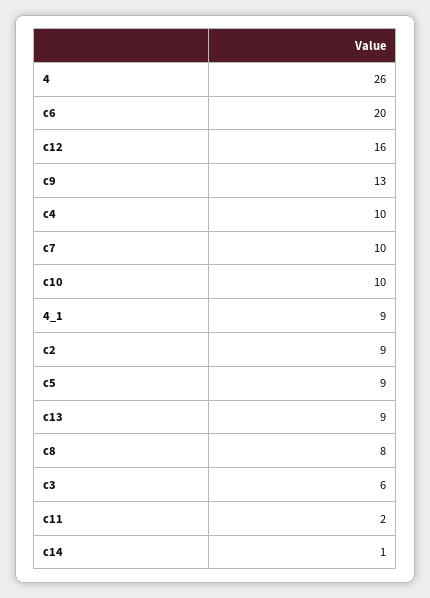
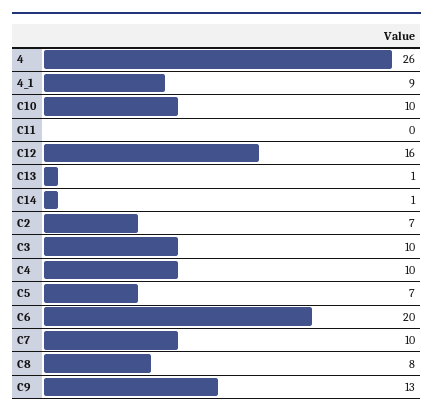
  {
    "4": 26,
    "c6": 20,
    "c12": 16,
    "c9": 13,
    "c4": 10,
    "c7": 10,
    "c10": 10,
    "4_1": 9,
-   "c2": 9,
+   "c2": 7,
-   "c5": 9,
+   "c5": 7,
-   "c13": 9,
+   "c13": 1,
    "c8": 8,
-   "c3": 6,
+   "c3": 10,
-   "c11": 2,
+   "c11": 0,
    "c14": 1
  }

